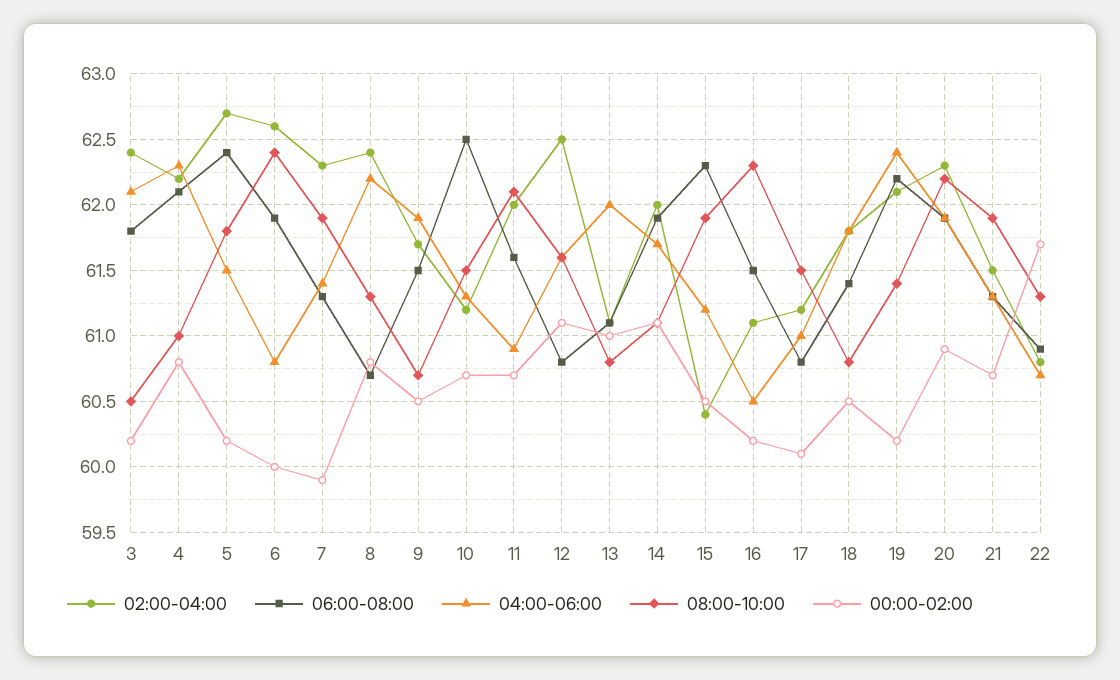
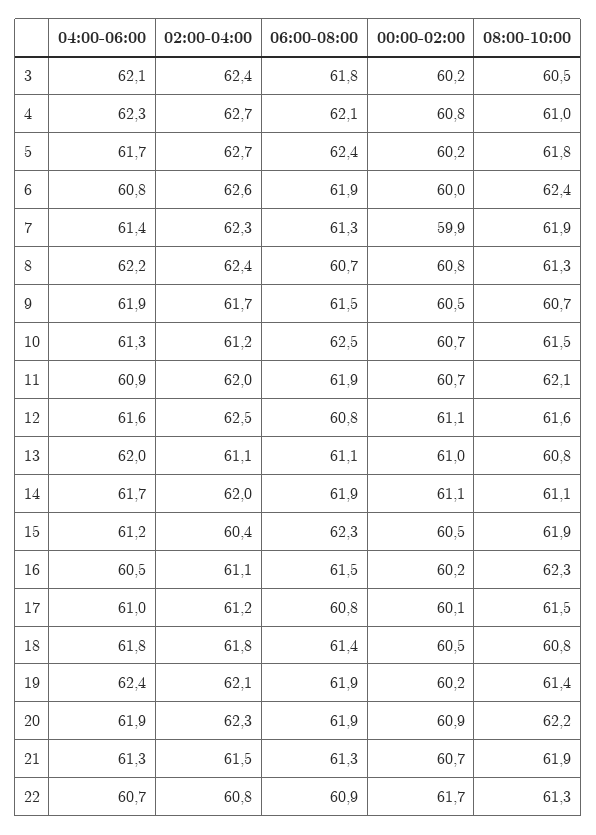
  {
    "02:00-04:00": {
      "3": 62.4,
-     "4": 62.2,
+     "4": 62.7,
      "5": 62.7,
      "6": 62.6,
      "7": 62.3,
      "8": 62.4,
      "9": 61.7,
      "10": 61.2,
      "11": 62,
      "12": 62.5,
      "13": 61.1,
      "14": 62,
      "15": 60.4,
      "16": 61.1,
      "17": 61.2,
      "18": 61.8,
      "19": 62.1,
      "20": 62.3,
      "21": 61.5,
      "22": 60.8
    },
    "06:00-08:00": {
      "3": 61.8,
      "4": 62.1,
      "5": 62.4,
      "6": 61.9,
      "7": 61.3,
      "8": 60.7,
      "9": 61.5,
      "10": 62.5,
-     "11": 61.6,
+     "11": 61.9,
      "12": 60.8,
      "13": 61.1,
      "14": 61.9,
      "15": 62.3,
      "16": 61.5,
      "17": 60.8,
      "18": 61.4,
-     "19": 62.2,
+     "19": 61.9,
      "20": 61.9,
      "21": 61.3,
      "22": 60.9
    },
    "04:00-06:00": {
      "3": 62.1,
      "4": 62.3,
-     "5": 61.5,
+     "5": 61.7,
      "6": 60.8,
      "7": 61.4,
      "8": 62.2,
      "9": 61.9,
      "10": 61.3,
      "11": 60.9,
      "12": 61.6,
      "13": 62,
      "14": 61.7,
      "15": 61.2,
      "16": 60.5,
      "17": 61,
      "18": 61.8,
      "19": 62.4,
      "20": 61.9,
      "21": 61.3,
      "22": 60.7
    },
    "08:00-10:00": {
      "3": 60.5,
      "4": 61,
      "5": 61.8,
      "6": 62.4,
      "7": 61.9,
      "8": 61.3,
      "9": 60.7,
      "10": 61.5,
      "11": 62.1,
      "12": 61.6,
      "13": 60.8,
      "14": 61.1,
      "15": 61.9,
      "16": 62.3,
      "17": 61.5,
      "18": 60.8,
      "19": 61.4,
      "20": 62.2,
      "21": 61.9,
      "22": 61.3
    },
    "00:00-02:00": {
      "3": 60.2,
      "4": 60.8,
      "5": 60.2,
      "6": 60,
      "7": 59.9,
      "8": 60.8,
      "9": 60.5,
      "10": 60.7,
      "11": 60.7,
      "12": 61.1,
      "13": 61,
      "14": 61.1,
      "15": 60.5,
      "16": 60.2,
      "17": 60.1,
      "18": 60.5,
      "19": 60.2,
      "20": 60.9,
      "21": 60.7,
      "22": 61.7
    }
  }

